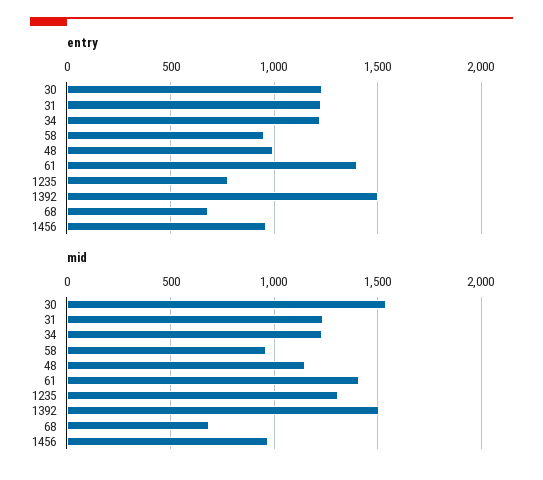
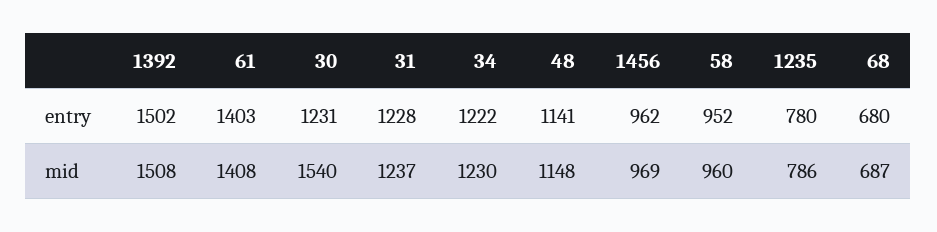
  {
    "entry": {
      "30": 1231,
      "31": 1228,
      "34": 1222,
      "58": 952,
-     "48": 1000,
+     "48": 1141,
      "61": 1403,
      "1235": 780,
      "1392": 1502,
      "68": 680,
      "1456": 962
    },
    "mid": {
      "30": 1540,
      "31": 1237,
      "34": 1230,
      "58": 960,
      "48": 1148,
      "61": 1408,
-     "1235": 1300,
+     "1235": 786,
      "1392": 1508,
      "68": 687,
      "1456": 969
    }
  }

